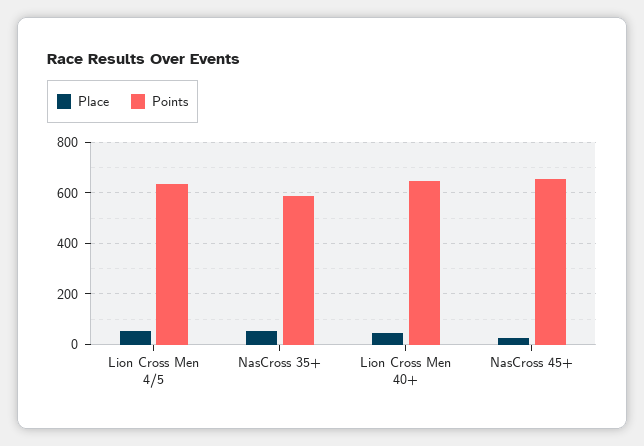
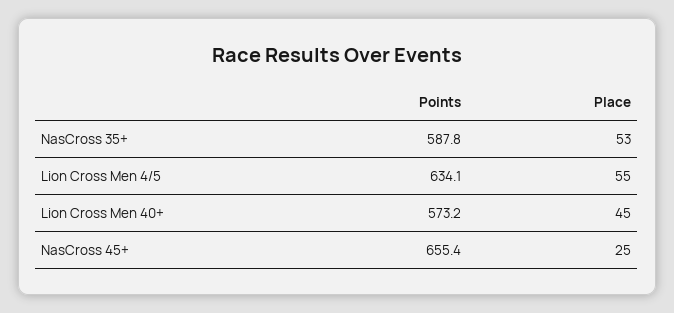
  {
    "Place": {
      "Lion Cross Men 4/5": 55,
      "NasCross 35+": 53,
      "Lion Cross Men 40+": 45,
      "NasCross 45+": 25
    },
    "Points": {
      "Lion Cross Men 4/5": 634.1,
      "NasCross 35+": 587.8,
-     "Lion Cross Men 40+": 650,
+     "Lion Cross Men 40+": 573.2,
      "NasCross 45+": 655.4
    }
  }

